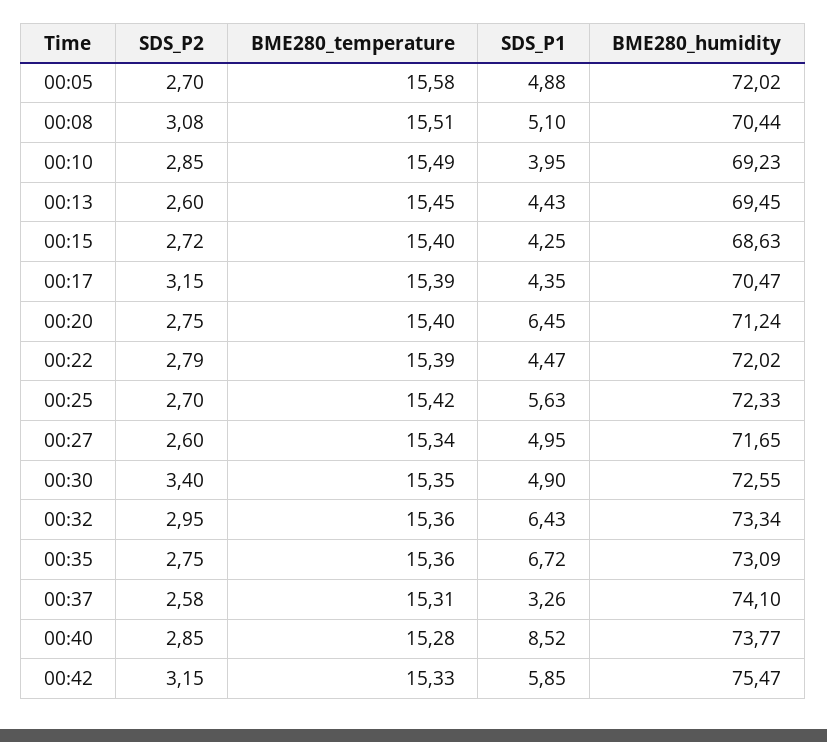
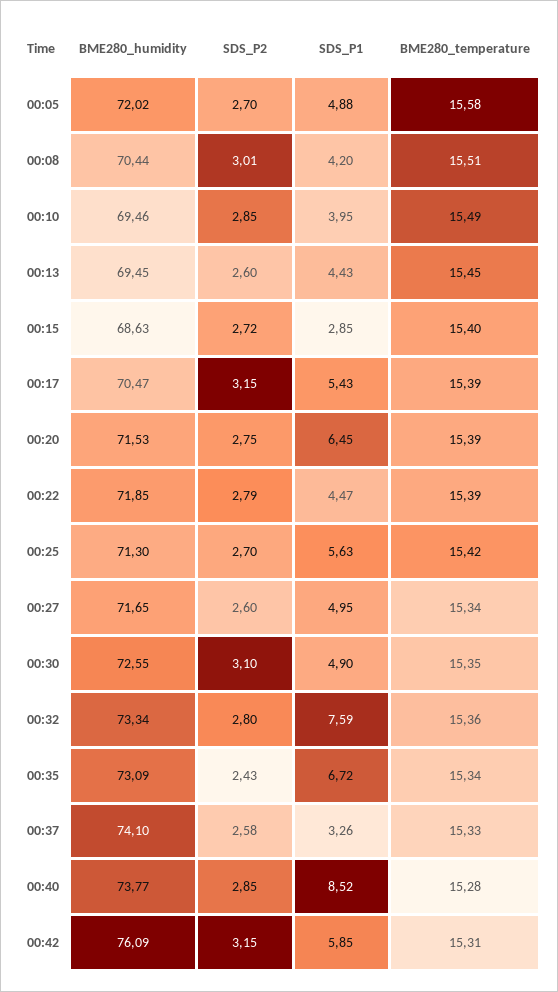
  {
    "SDS_P2": {
      "00:05": 2.7,
-     "00:08": 3.08,
+     "00:08": 3.01,
      "00:10": 2.85,
      "00:13": 2.6,
      "00:15": 2.72,
      "00:17": 3.15,
      "00:20": 2.75,
      "00:22": 2.79,
      "00:25": 2.7,
      "00:27": 2.6,
-     "00:30": 3.4,
+     "00:30": 3.1,
-     "00:32": 2.95,
+     "00:32": 2.8,
-     "00:35": 2.75,
+     "00:35": 2.43,
      "00:37": 2.58,
      "00:40": 2.85,
      "00:42": 3.15
    },
    "BME280_temperature": {
      "00:05": 15.58,
      "00:08": 15.51,
      "00:10": 15.49,
      "00:13": 15.45,
      "00:15": 15.4,
      "00:17": 15.39,
-     "00:20": 15.4,
+     "00:20": 15.39,
      "00:22": 15.39,
      "00:25": 15.42,
      "00:27": 15.34,
      "00:30": 15.35,
      "00:32": 15.36,
-     "00:35": 15.36,
+     "00:35": 15.34,
-     "00:37": 15.31,
+     "00:37": 15.33,
      "00:40": 15.28,
-     "00:42": 15.33
+     "00:42": 15.31
    },
    "SDS_P1": {
      "00:05": 4.88,
-     "00:08": 5.1,
+     "00:08": 4.2,
      "00:10": 3.95,
      "00:13": 4.43,
-     "00:15": 4.25,
+     "00:15": 2.85,
-     "00:17": 4.35,
+     "00:17": 5.43,
      "00:20": 6.45,
      "00:22": 4.47,
      "00:25": 5.63,
      "00:27": 4.95,
      "00:30": 4.9,
-     "00:32": 6.43,
+     "00:32": 7.59,
      "00:35": 6.72,
      "00:37": 3.26,
      "00:40": 8.52,
      "00:42": 5.85
    },
    "BME280_humidity": {
      "00:05": 72.02,
      "00:08": 70.44,
-     "00:10": 69.23,
+     "00:10": 69.46,
      "00:13": 69.45,
      "00:15": 68.63,
      "00:17": 70.47,
-     "00:20": 71.24,
+     "00:20": 71.53,
-     "00:22": 72.02,
+     "00:22": 71.85,
-     "00:25": 72.33,
+     "00:25": 71.3,
      "00:27": 71.65,
      "00:30": 72.55,
      "00:32": 73.34,
      "00:35": 73.09,
      "00:37": 74.1,
      "00:40": 73.77,
-     "00:42": 75.47
+     "00:42": 76.09
    }
  }

